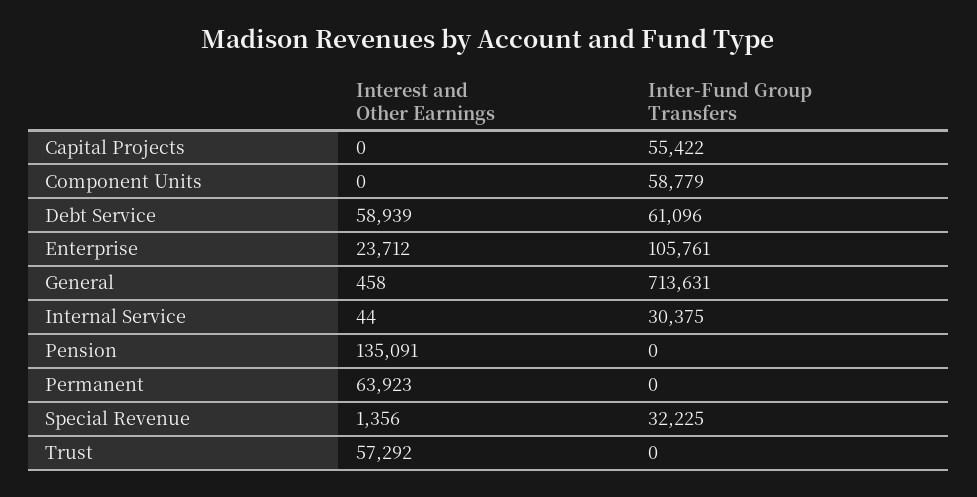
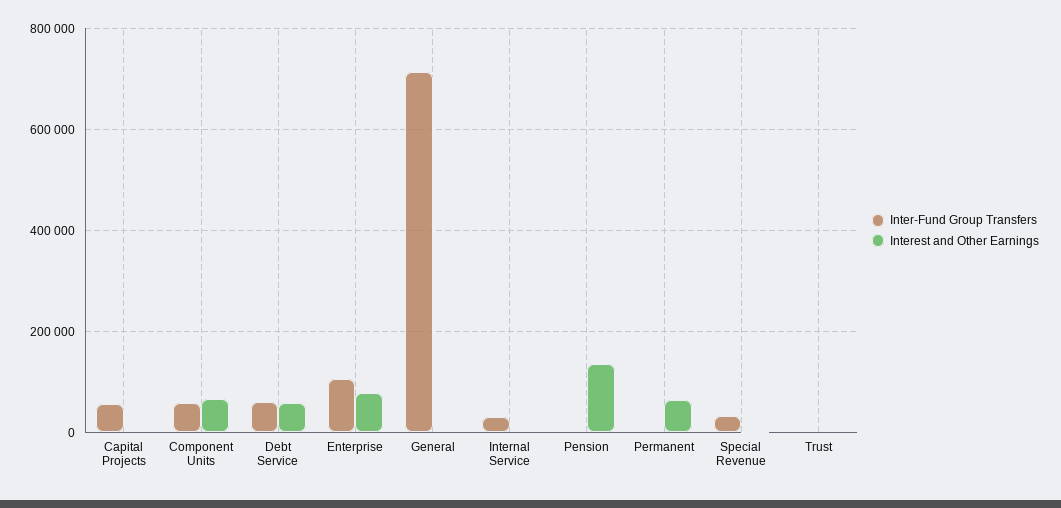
  {
    "Interest and Other Earnings": {
      "Capital Projects": 0,
-     "Component Units": 0,
+     "Component Units": 60000,
      "Debt Service": 58939,
-     "Enterprise": 23712,
+     "Enterprise": 80000,
      "General": 458,
      "Internal Service": 44,
      "Pension": 135091,
      "Permanent": 63923,
      "Special Revenue": 1356,
-     "Trust": 57292
+     "Trust": 0
    },
    "Inter-Fund Group Transfers": {
      "Capital Projects": 55422,
      "Component Units": 58779,
      "Debt Service": 61096,
      "Enterprise": 105761,
      "General": 713631,
      "Internal Service": 30375,
      "Pension": 0,
      "Permanent": 0,
      "Special Revenue": 32225,
      "Trust": 0
    }
  }

